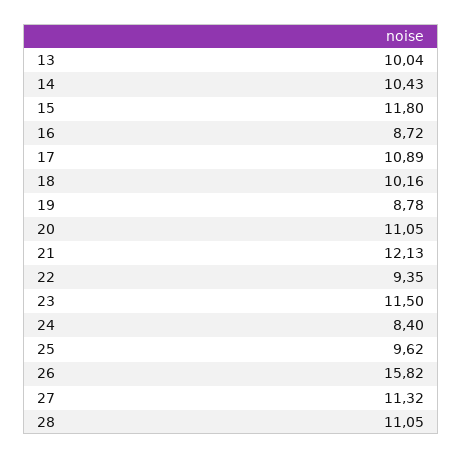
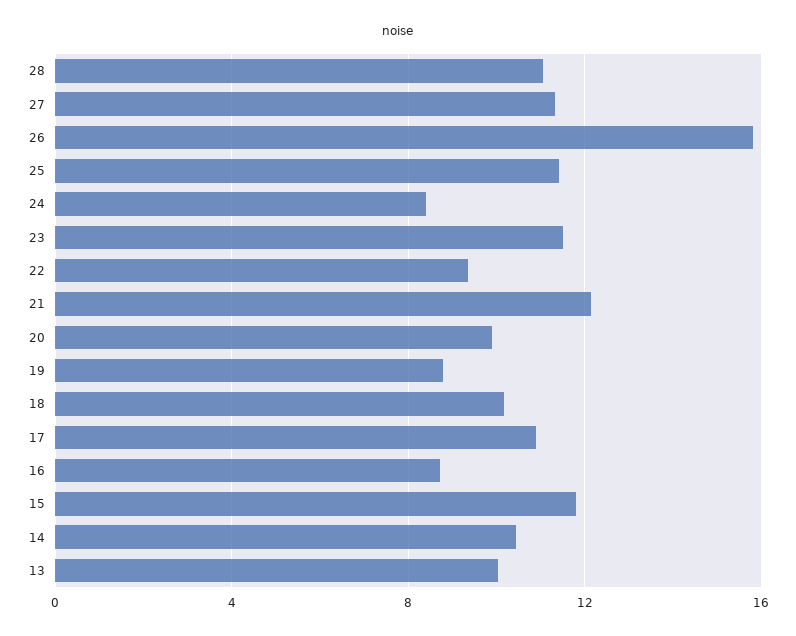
  {
    "13": 10.04,
    "14": 10.43,
    "15": 11.8,
    "16": 8.72,
    "17": 10.89,
    "18": 10.16,
    "19": 8.78,
-   "20": 11.05,
+   "20": 10,
    "21": 12.13,
    "22": 9.35,
    "23": 11.5,
    "24": 8.4,
-   "25": 9.62,
+   "25": 11.5,
    "26": 15.82,
    "27": 11.32,
    "28": 11.05
  }

